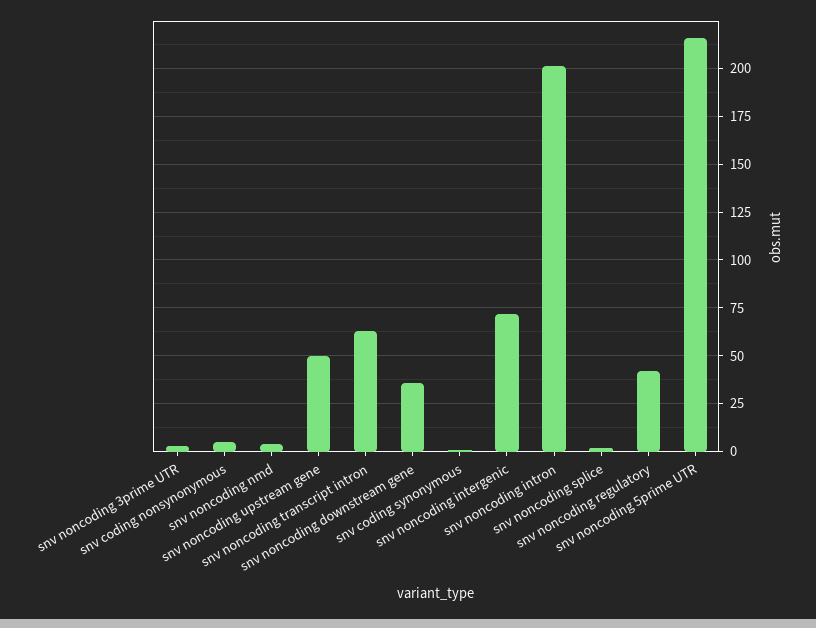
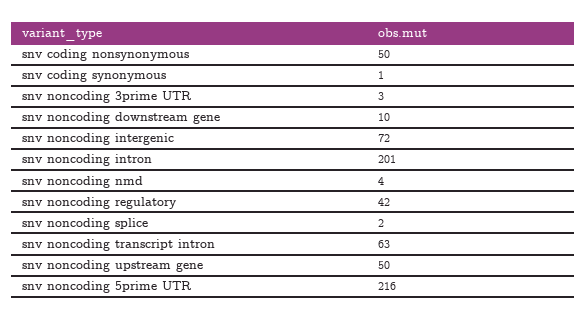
  {
    "snv noncoding 3prime UTR": 3,
-   "snv coding nonsynonymous": 5,
+   "snv coding nonsynonymous": 50,
    "snv noncoding nmd": 4,
    "snv noncoding upstream gene": 50,
    "snv noncoding transcript intron": 63,
-   "snv noncoding downstream gene": 35,
+   "snv noncoding downstream gene": 10,
    "snv coding synonymous": 1,
    "snv noncoding intergenic": 72,
    "snv noncoding intron": 201,
    "snv noncoding splice": 2,
    "snv noncoding regulatory": 42,
    "snv noncoding 5prime UTR": 216
  }

